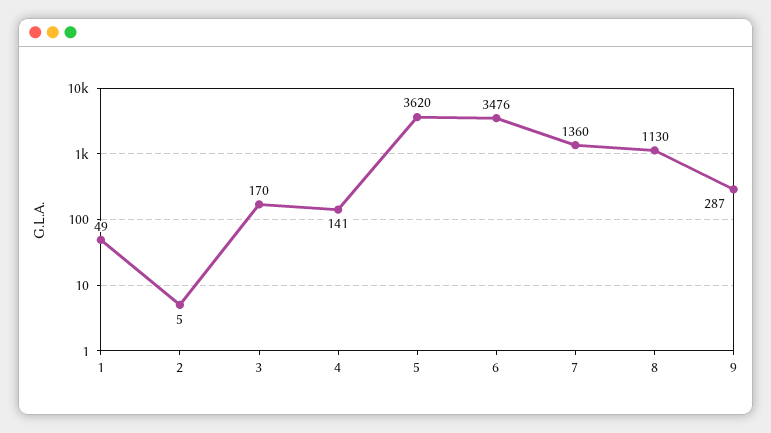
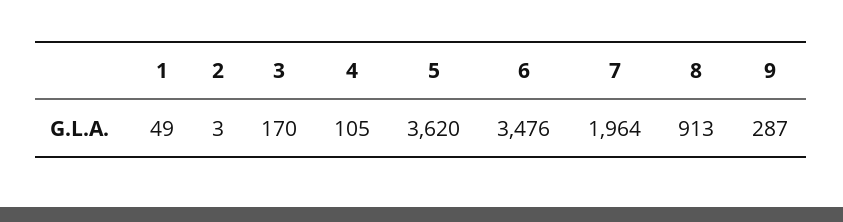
  {
    "1": 49,
-   "2": 5,
+   "2": 3,
    "3": 170,
-   "4": 141,
+   "4": 105,
    "5": 3620,
    "6": 3476,
-   "7": 1360,
+   "7": 1964,
-   "8": 1130,
+   "8": 913,
    "9": 287
  }

